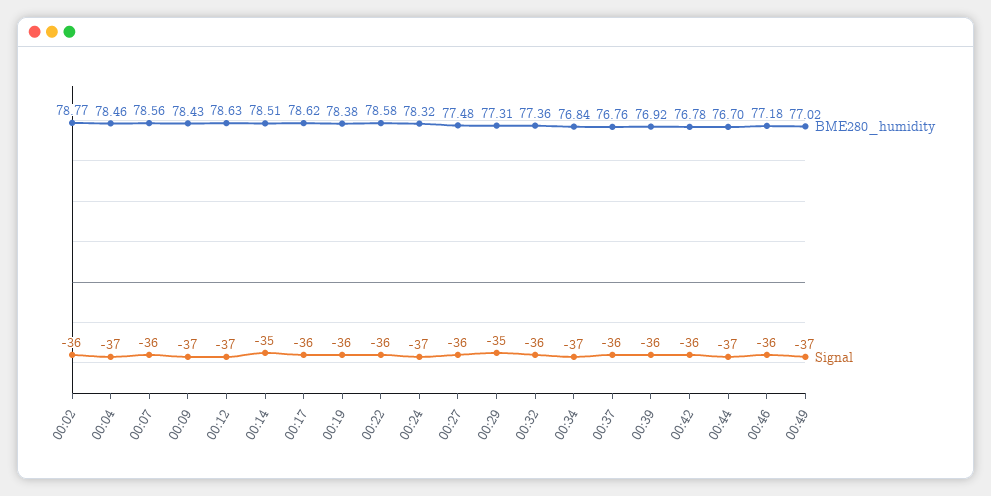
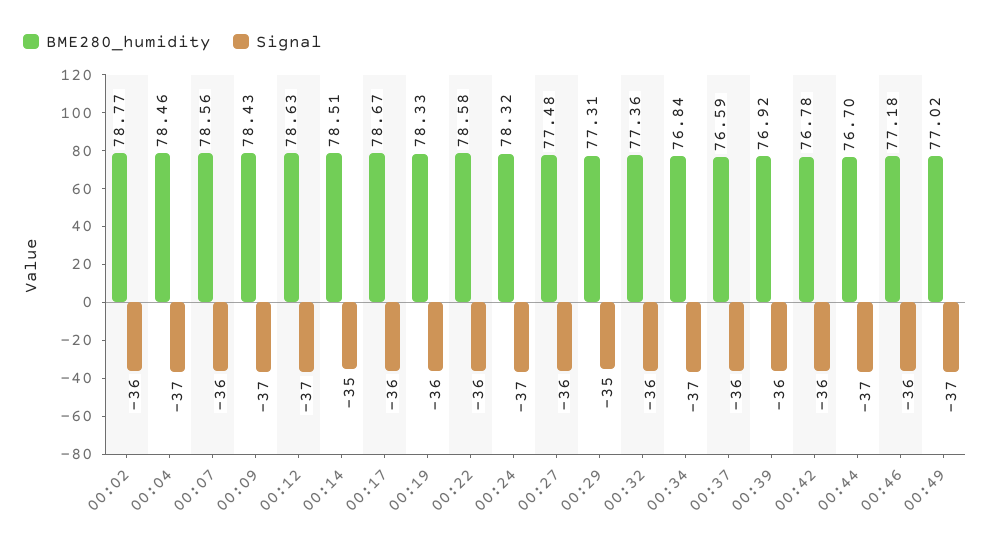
  {
    "BME280_humidity": {
      "00:02": 78.77,
      "00:04": 78.46,
      "00:07": 78.56,
      "00:09": 78.43,
      "00:12": 78.63,
      "00:14": 78.51,
-     "00:17": 78.62,
+     "00:17": 78.67,
-     "00:19": 78.38,
+     "00:19": 78.33,
      "00:22": 78.58,
      "00:24": 78.32,
      "00:27": 77.48,
      "00:29": 77.31,
      "00:32": 77.36,
      "00:34": 76.84,
-     "00:37": 76.76,
+     "00:37": 76.59,
      "00:39": 76.92,
      "00:42": 76.78,
      "00:44": 76.7,
      "00:46": 77.18,
      "00:49": 77.02
    },
    "Signal": {
      "00:02": -36,
      "00:04": -37,
      "00:07": -36,
      "00:09": -37,
      "00:12": -37,
      "00:14": -35,
      "00:17": -36,
      "00:19": -36,
      "00:22": -36,
      "00:24": -37,
      "00:27": -36,
      "00:29": -35,
      "00:32": -36,
      "00:34": -37,
      "00:37": -36,
      "00:39": -36,
      "00:42": -36,
      "00:44": -37,
      "00:46": -36,
      "00:49": -37
    }
  }

